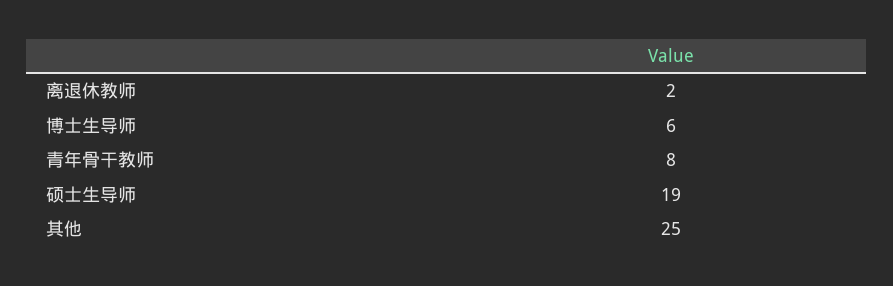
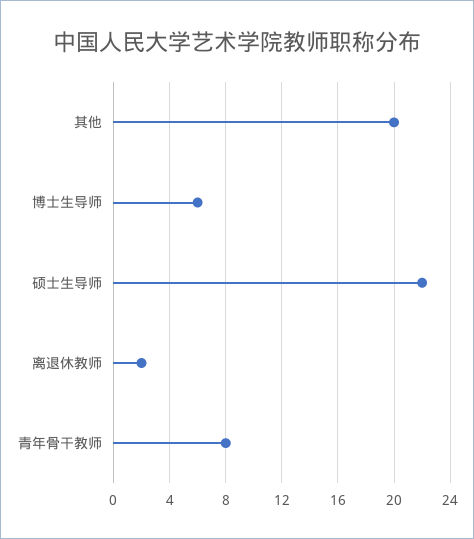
  {
    "离退休教师": 2,
    "博士生导师": 6,
    "青年骨干教师": 8,
-   "硕士生导师": 19,
+   "硕士生导师": 22,
-   "其他": 25
+   "其他": 20
  }

